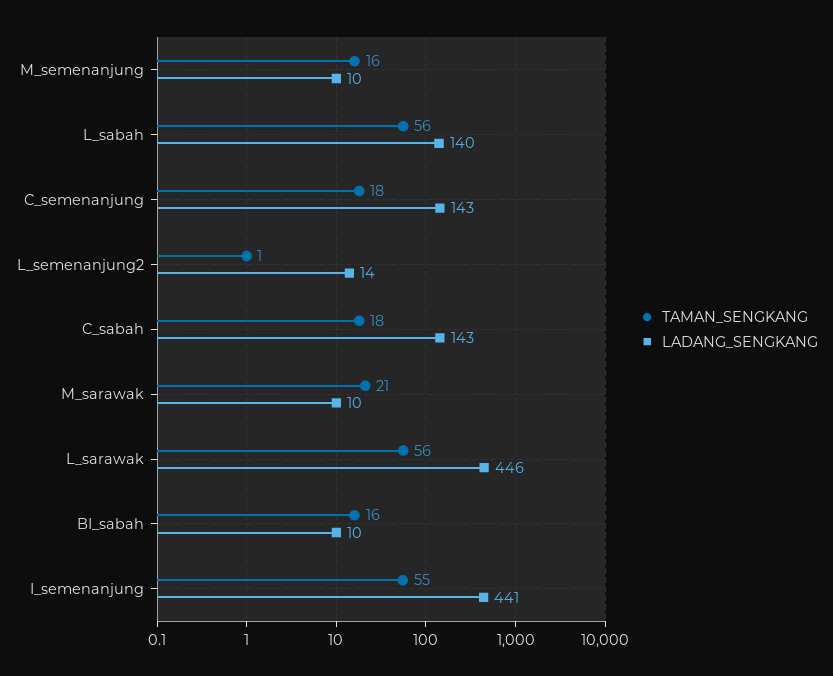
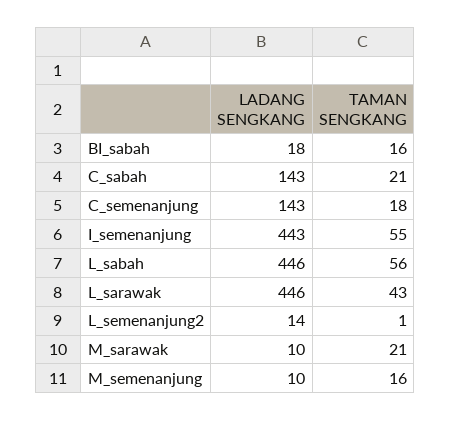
  {
    "TAMAN_SENGKANG": {
      "M_semenanjung": 16,
      "L_sabah": 56,
      "C_semenanjung": 18,
      "L_semenanjung2": 1,
-     "C_sabah": 18,
+     "C_sabah": 21,
      "M_sarawak": 21,
-     "L_sarawak": 56,
+     "L_sarawak": 43,
      "BI_sabah": 16,
      "I_semenanjung": 55
    },
    "LADANG_SENGKANG": {
      "M_semenanjung": 10,
-     "L_sabah": 140,
+     "L_sabah": 446,
      "C_semenanjung": 143,
      "L_semenanjung2": 14,
      "C_sabah": 143,
      "M_sarawak": 10,
      "L_sarawak": 446,
-     "BI_sabah": 10,
+     "BI_sabah": 18,
-     "I_semenanjung": 441
+     "I_semenanjung": 443
    }
  }

